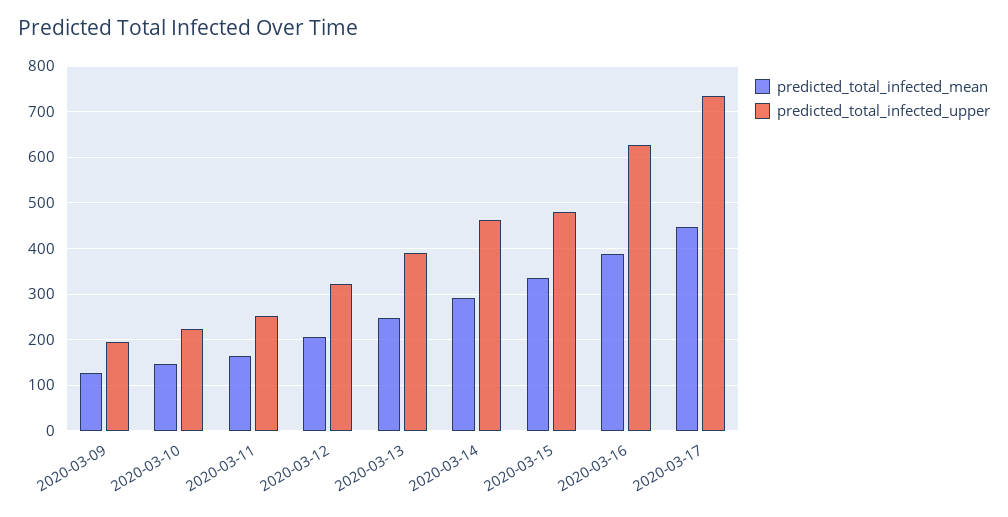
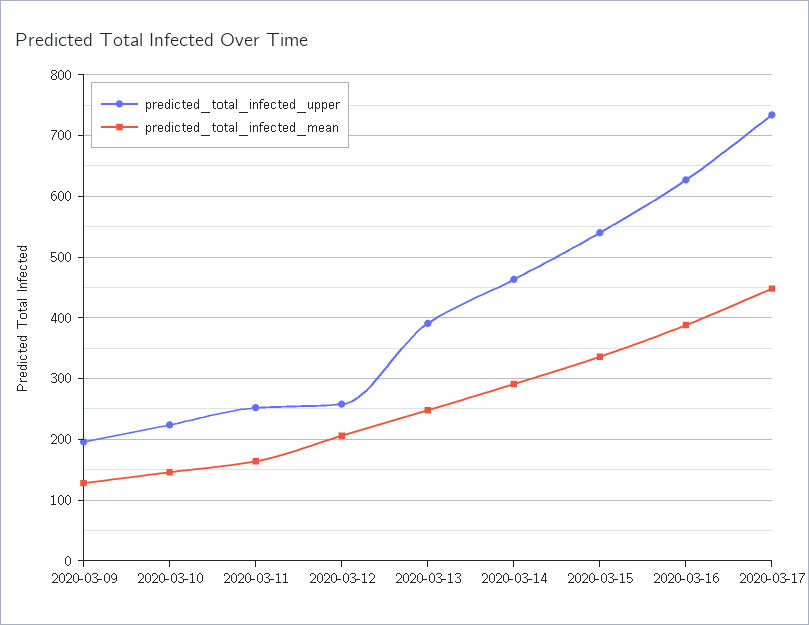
  {
    "predicted_total_infected_mean": {
      "2020-03-09": 130,
      "2020-03-10": 150,
      "2020-03-11": 160,
      "2020-03-12": 210,
      "2020-03-13": 250,
      "2020-03-14": 290,
      "2020-03-15": 340,
      "2020-03-16": 390,
      "2020-03-17": 450
    },
    "predicted_total_infected_upper": {
      "2020-03-09": 200,
      "2020-03-10": 220,
      "2020-03-11": 250,
-     "2020-03-12": 320,
+     "2020-03-12": 260,
      "2020-03-13": 390,
      "2020-03-14": 460,
-     "2020-03-15": 480,
+     "2020-03-15": 540,
      "2020-03-16": 630,
      "2020-03-17": 730
    }
  }

